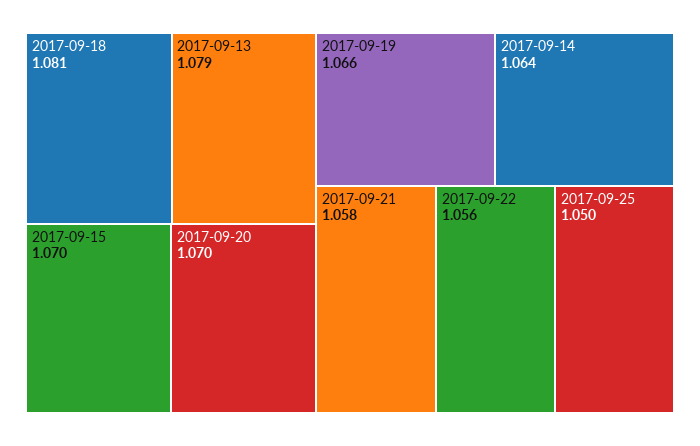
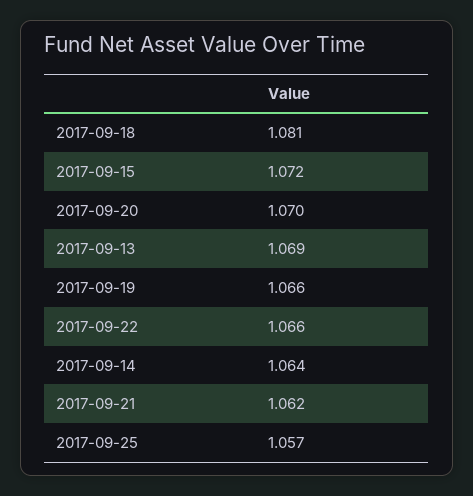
  {
    "2017-09-18": 1.081,
-   "2017-09-13": 1.079,
+   "2017-09-13": 1.069,
-   "2017-09-15": 1.07,
+   "2017-09-15": 1.072,
    "2017-09-20": 1.07,
    "2017-09-19": 1.066,
    "2017-09-14": 1.064,
-   "2017-09-21": 1.058,
+   "2017-09-21": 1.062,
-   "2017-09-22": 1.056,
+   "2017-09-22": 1.066,
-   "2017-09-25": 1.05
+   "2017-09-25": 1.057
  }

